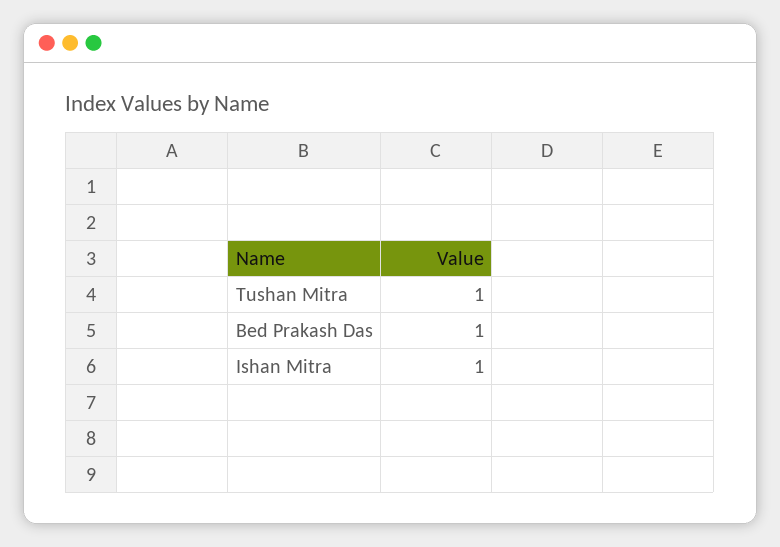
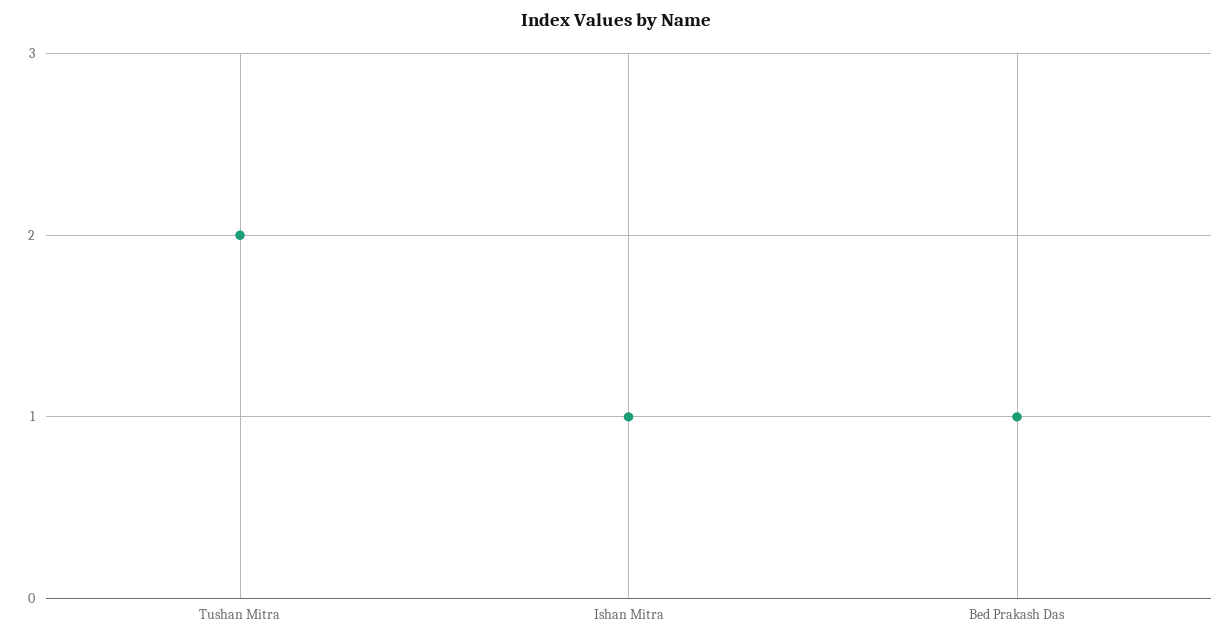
  {
-   "Tushan Mitra": 1,
+   "Tushan Mitra": 2,
    "Bed Prakash Das": 1,
    "Ishan Mitra": 1
  }

